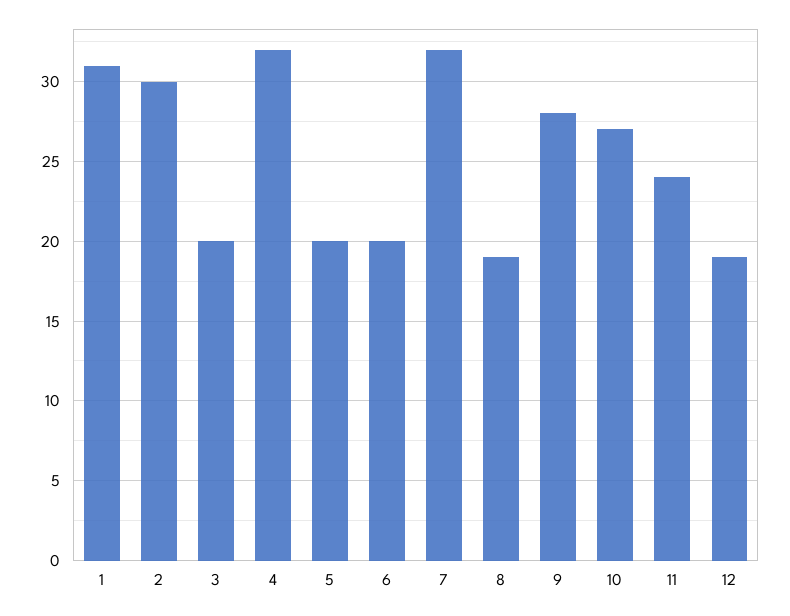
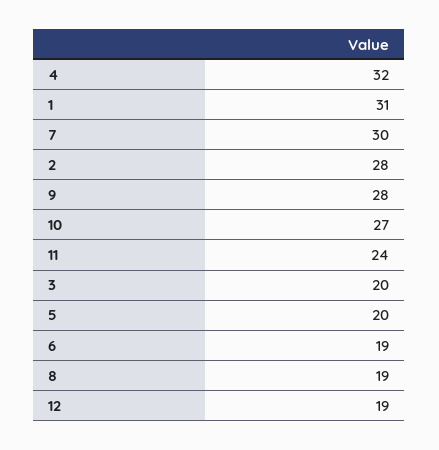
  {
    "1": 31,
-   "2": 30,
+   "2": 28,
    "3": 20,
    "4": 32,
    "5": 20,
-   "6": 20,
+   "6": 19,
-   "7": 32,
+   "7": 30,
    "8": 19,
    "9": 28,
    "10": 27,
    "11": 24,
    "12": 19
  }

